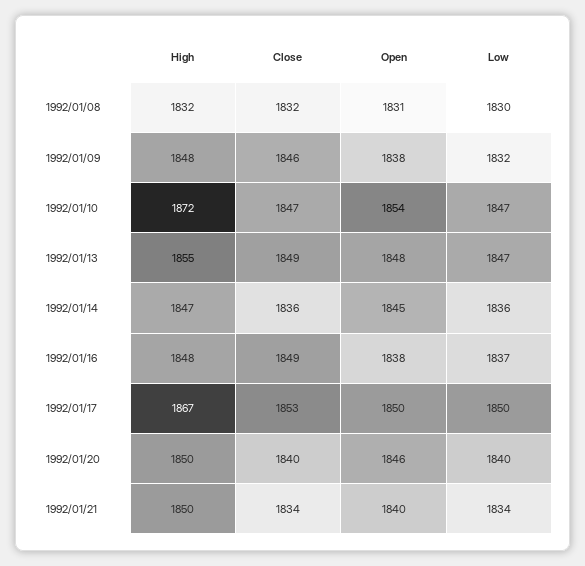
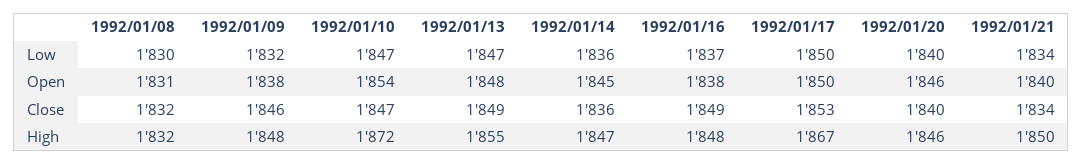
  {
    "High": {
      "1992/01/08": 1832,
      "1992/01/09": 1848,
      "1992/01/10": 1872,
      "1992/01/13": 1855,
      "1992/01/14": 1847,
      "1992/01/16": 1848,
      "1992/01/17": 1867,
-     "1992/01/20": 1850,
+     "1992/01/20": 1846,
      "1992/01/21": 1850
    },
    "Close": {
      "1992/01/08": 1832,
      "1992/01/09": 1846,
      "1992/01/10": 1847,
      "1992/01/13": 1849,
      "1992/01/14": 1836,
      "1992/01/16": 1849,
      "1992/01/17": 1853,
      "1992/01/20": 1840,
      "1992/01/21": 1834
    },
    "Open": {
      "1992/01/08": 1831,
      "1992/01/09": 1838,
      "1992/01/10": 1854,
      "1992/01/13": 1848,
      "1992/01/14": 1845,
      "1992/01/16": 1838,
      "1992/01/17": 1850,
      "1992/01/20": 1846,
      "1992/01/21": 1840
    },
    "Low": {
      "1992/01/08": 1830,
      "1992/01/09": 1832,
      "1992/01/10": 1847,
      "1992/01/13": 1847,
      "1992/01/14": 1836,
      "1992/01/16": 1837,
      "1992/01/17": 1850,
      "1992/01/20": 1840,
      "1992/01/21": 1834
    }
  }

